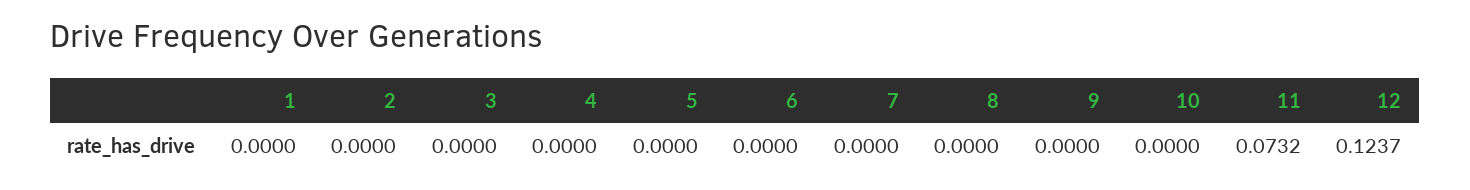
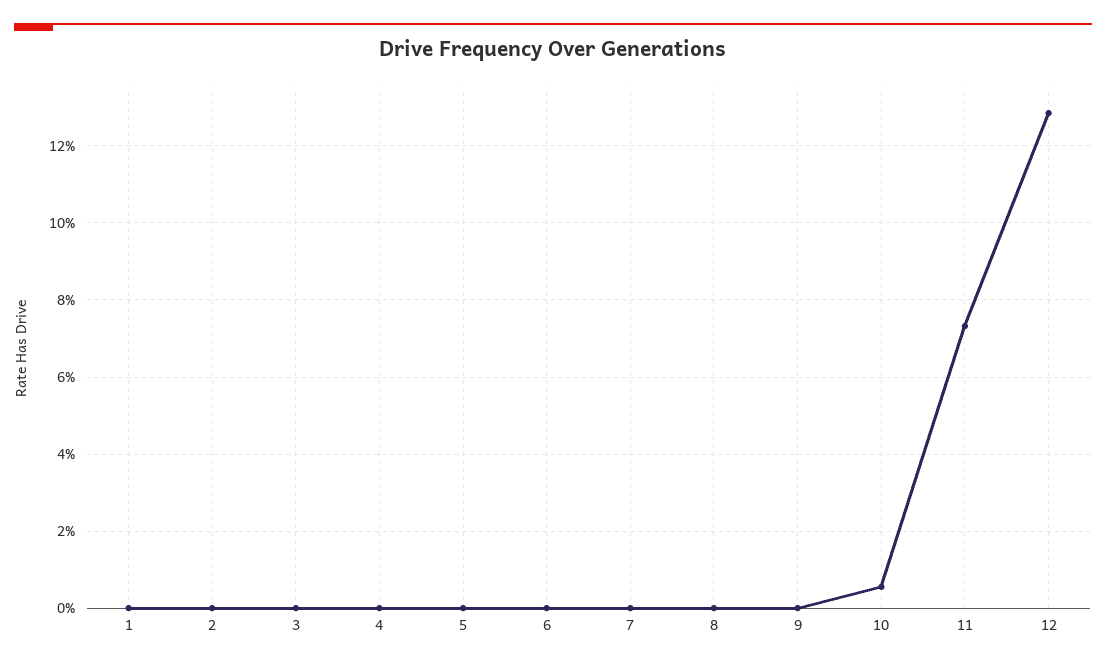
  {
    "1": 0,
    "2": 0,
    "3": 0,
    "4": 0,
    "5": 0,
    "6": 0,
    "7": 0,
    "8": 0,
    "9": 0,
-   "10": 0,
+   "10": 0.006,
    "11": 0.0732,
-   "12": 0.1237
+   "12": 0.128
  }

